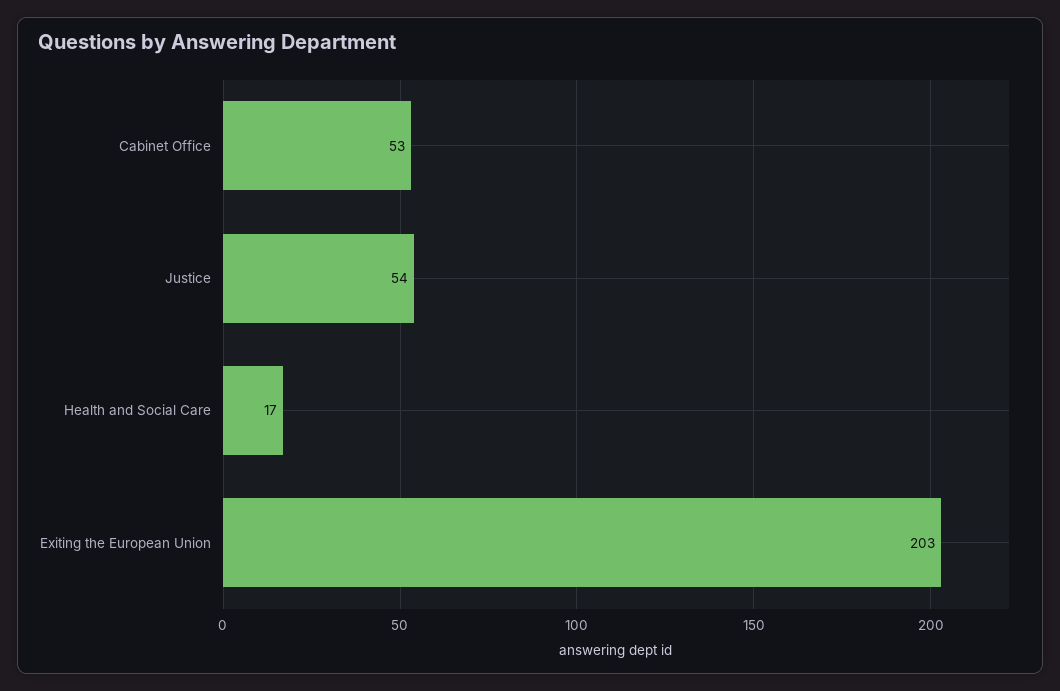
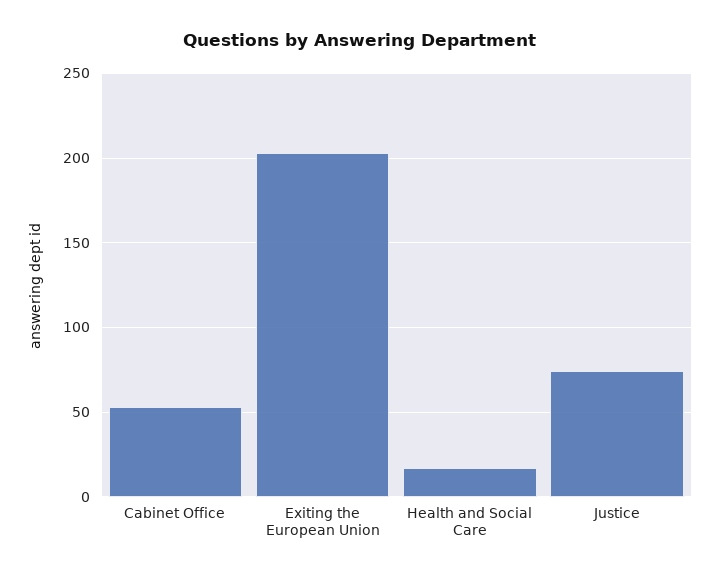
  {
    "Cabinet Office": 53,
-   "Justice": 54,
+   "Justice": 75,
    "Health and Social Care": 17,
    "Exiting the European Union": 203
  }

